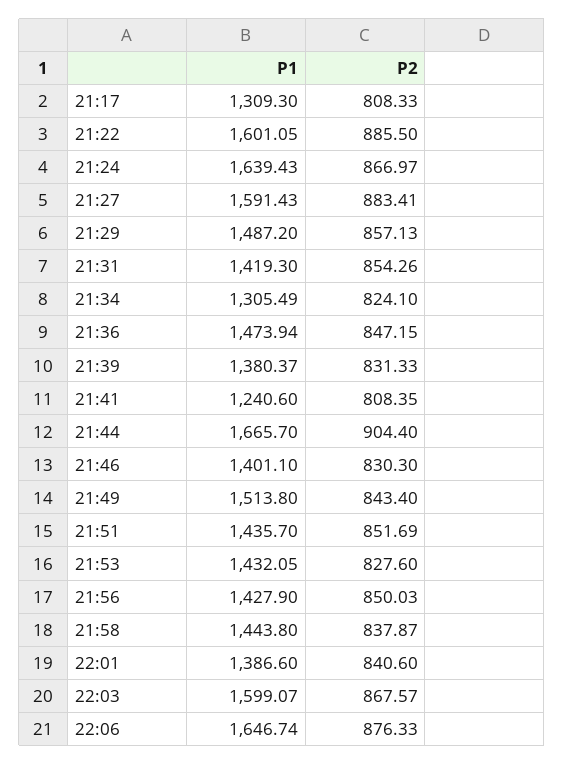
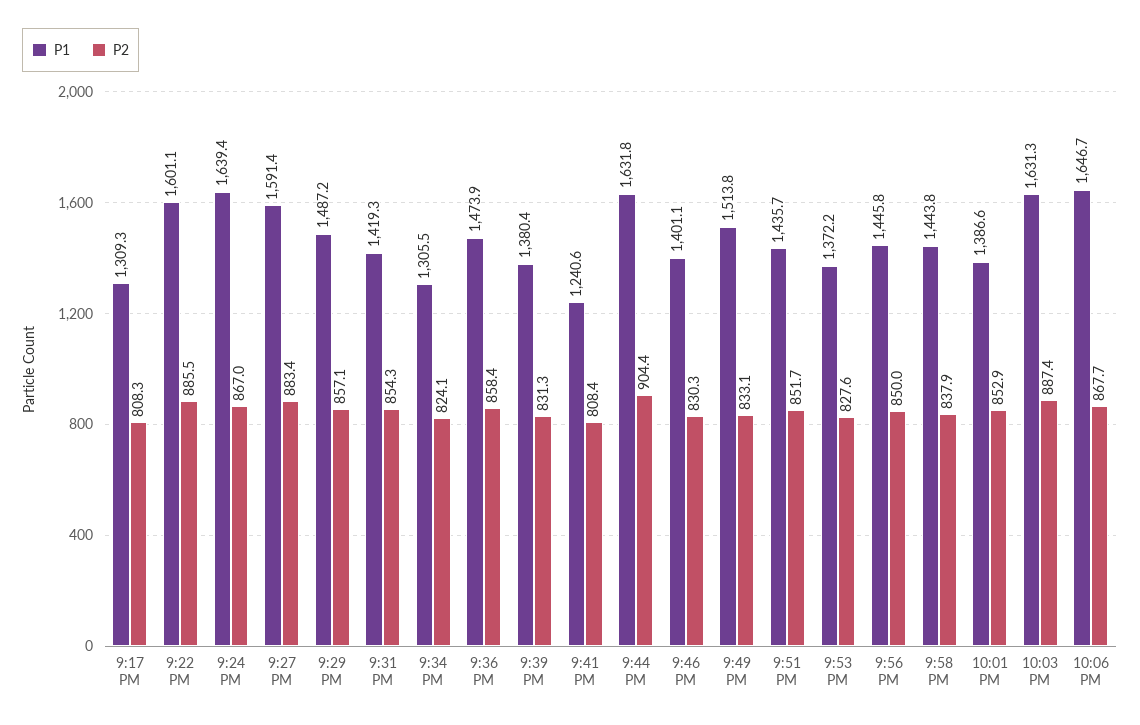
  {
    "P1": {
      "21:17": 1309.3,
      "21:22": 1601.05,
      "21:24": 1639.43,
      "21:27": 1591.43,
      "21:29": 1487.2,
      "21:31": 1419.3,
      "21:34": 1305.49,
      "21:36": 1473.94,
      "21:39": 1380.37,
      "21:41": 1240.6,
-     "21:44": 1665.7,
+     "21:44": 1631.8,
      "21:46": 1401.1,
      "21:49": 1513.8,
      "21:51": 1435.7,
-     "21:53": 1432.05,
+     "21:53": 1372.2,
-     "21:56": 1427.9,
+     "21:56": 1445.8,
      "21:58": 1443.8,
      "22:01": 1386.6,
-     "22:03": 1599.07,
+     "22:03": 1631.3,
      "22:06": 1646.74
    },
    "P2": {
      "21:17": 808.33,
      "21:22": 885.5,
      "21:24": 866.97,
      "21:27": 883.41,
      "21:29": 857.13,
      "21:31": 854.26,
      "21:34": 824.1,
-     "21:36": 847.15,
+     "21:36": 858.4,
      "21:39": 831.33,
      "21:41": 808.35,
      "21:44": 904.4,
      "21:46": 830.3,
-     "21:49": 843.4,
+     "21:49": 833.1,
      "21:51": 851.69,
      "21:53": 827.6,
      "21:56": 850.03,
      "21:58": 837.87,
-     "22:01": 840.6,
+     "22:01": 852.9,
-     "22:03": 867.57,
+     "22:03": 887.4,
-     "22:06": 876.33
+     "22:06": 867.7
    }
  }

